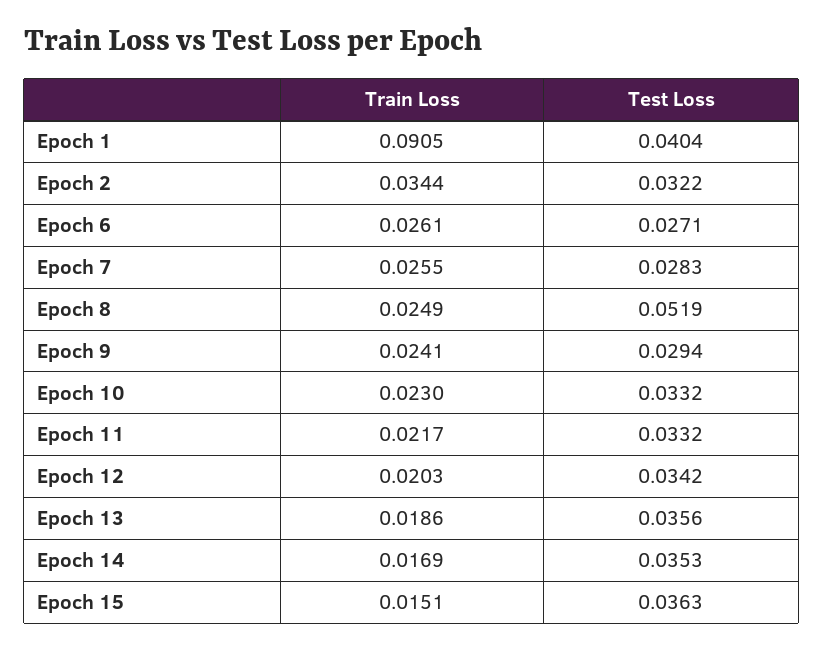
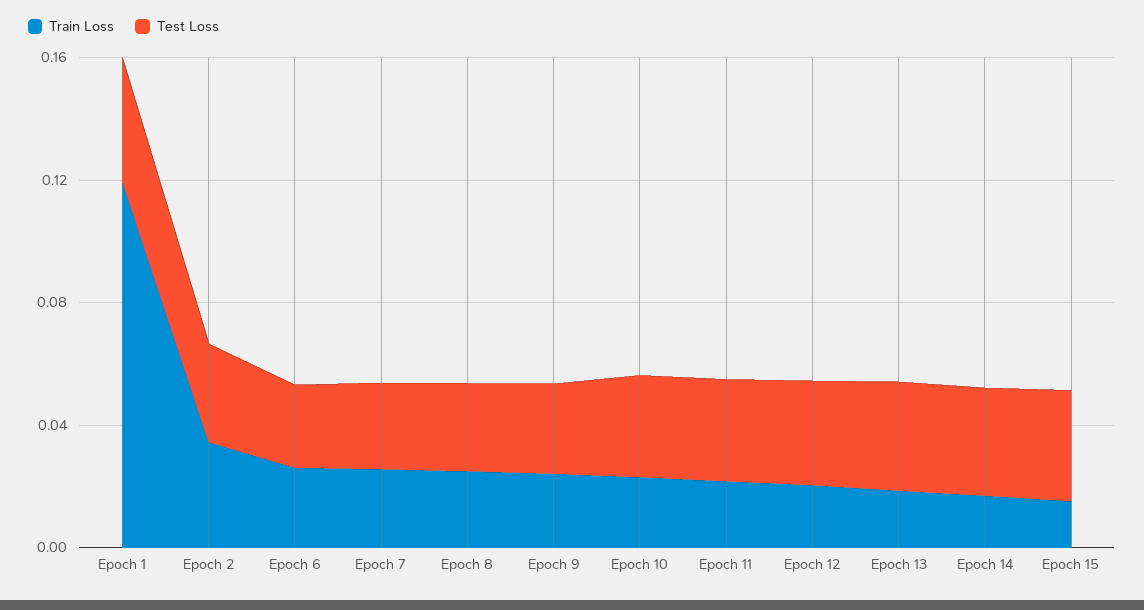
  {
    "Train Loss": {
-     "Epoch 1": 0.0905,
+     "Epoch 1": 0.12,
      "Epoch 2": 0.0344,
      "Epoch 6": 0.0261,
      "Epoch 7": 0.0255,
      "Epoch 8": 0.0249,
      "Epoch 9": 0.0241,
      "Epoch 10": 0.023,
      "Epoch 11": 0.0217,
      "Epoch 12": 0.0203,
      "Epoch 13": 0.0186,
      "Epoch 14": 0.0169,
      "Epoch 15": 0.0151
    },
    "Test Loss": {
      "Epoch 1": 0.0404,
      "Epoch 2": 0.0322,
      "Epoch 6": 0.0271,
      "Epoch 7": 0.0283,
-     "Epoch 8": 0.0519,
+     "Epoch 8": 0.03,
      "Epoch 9": 0.0294,
      "Epoch 10": 0.0332,
      "Epoch 11": 0.0332,
      "Epoch 12": 0.0342,
      "Epoch 13": 0.0356,
      "Epoch 14": 0.0353,
      "Epoch 15": 0.0363
    }
  }

